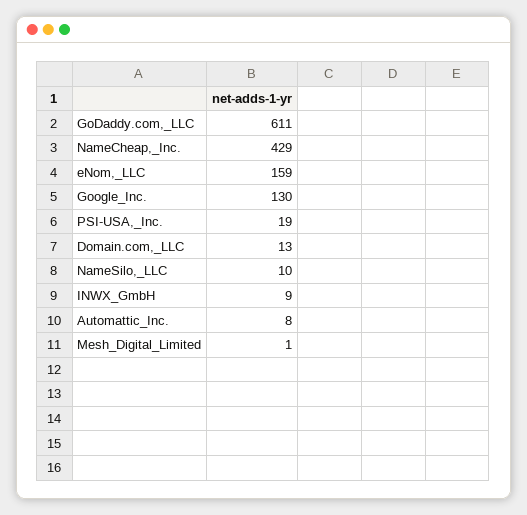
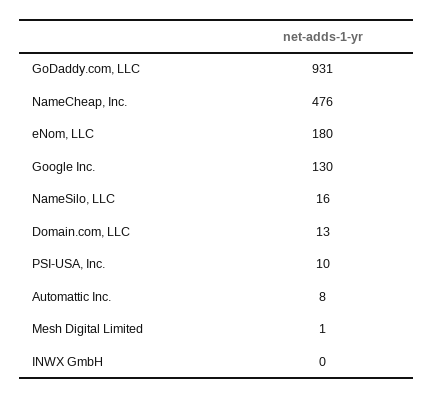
  {
-   "GoDaddy.com,_LLC": 611,
+   "GoDaddy.com,_LLC": 931,
-   "NameCheap,_Inc.": 429,
+   "NameCheap,_Inc.": 476,
-   "eNom,_LLC": 159,
+   "eNom,_LLC": 180,
    "Google_Inc.": 130,
-   "PSI-USA,_Inc.": 19,
+   "PSI-USA,_Inc.": 10,
    "Domain.com,_LLC": 13,
-   "NameSilo,_LLC": 10,
+   "NameSilo,_LLC": 16,
-   "INWX_GmbH": 9,
+   "INWX_GmbH": 0,
    "Automattic_Inc.": 8,
    "Mesh_Digital_Limited": 1
  }

